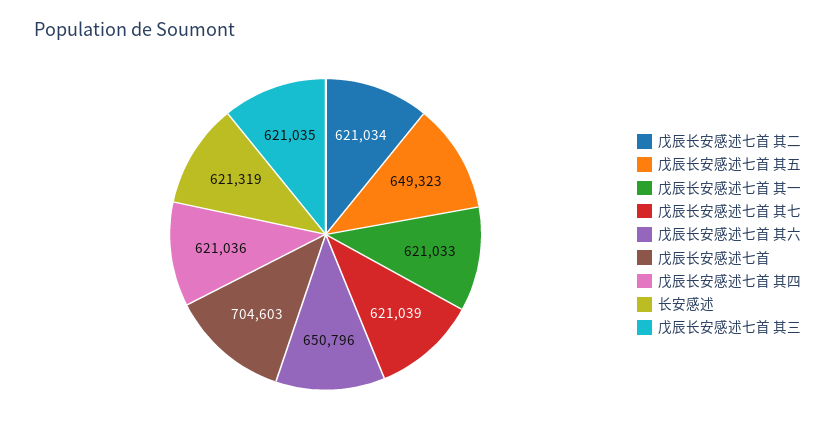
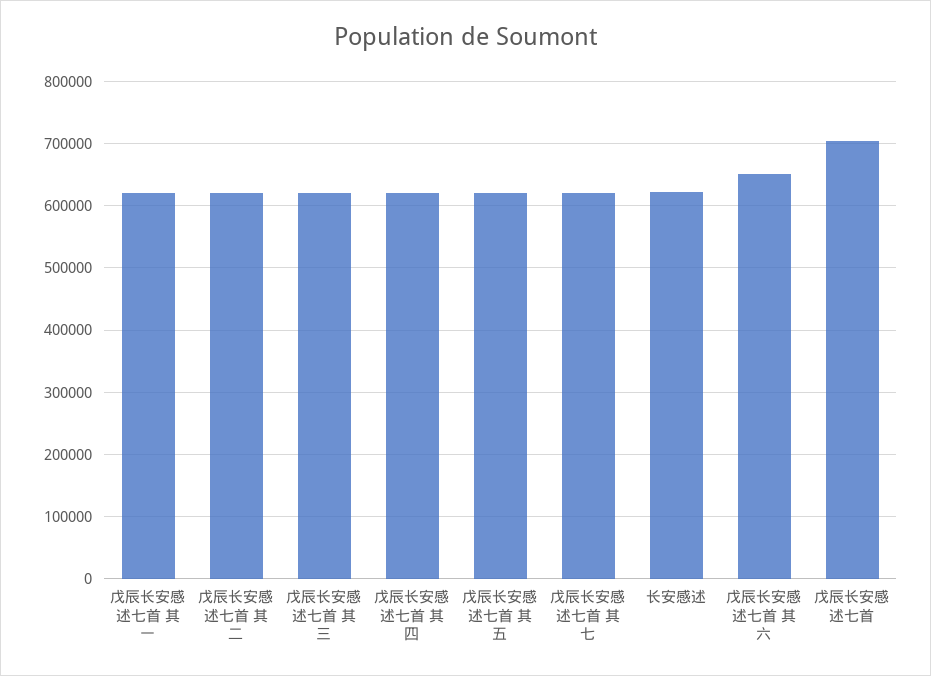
  {
    "戊辰长安感述七首 其二": 621034,
-   "戊辰长安感述七首 其五": 649323,
+   "戊辰长安感述七首 其五": 620000,
    "戊辰长安感述七首 其一": 621033,
    "戊辰长安感述七首 其七": 621039,
    "戊辰长安感述七首 其六": 650796,
    "戊辰长安感述七首": 704603,
    "戊辰长安感述七首 其四": 621036,
    "长安感述": 621319,
    "戊辰长安感述七首 其三": 621035
  }

